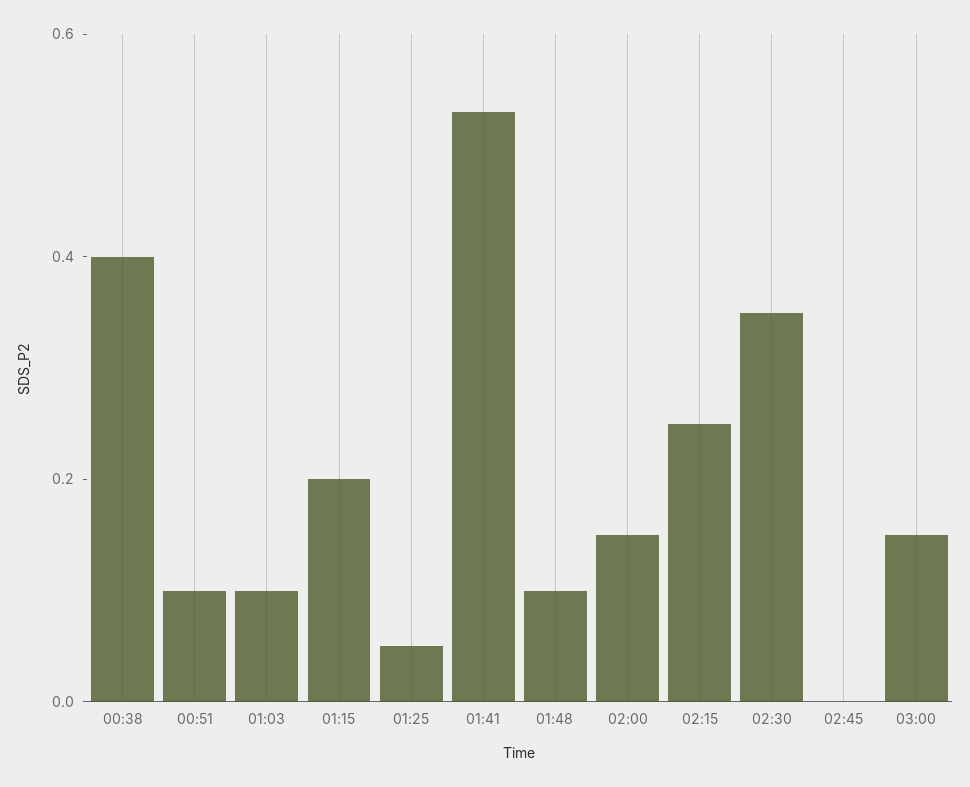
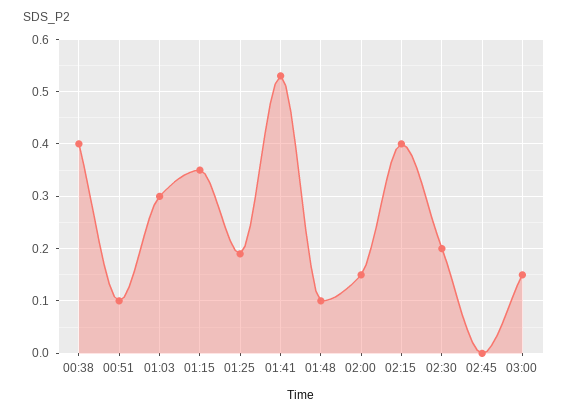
  {
    "00:38": 0.4,
    "00:51": 0.1,
-   "01:03": 0.1,
+   "01:03": 0.3,
-   "01:15": 0.2,
+   "01:15": 0.35,
-   "01:25": 0.05,
+   "01:25": 0.2,
    "01:41": 0.55,
    "01:48": 0.1,
    "02:00": 0.15,
-   "02:15": 0.25,
+   "02:15": 0.4,
-   "02:30": 0.35,
+   "02:30": 0.2,
    "02:45": 0,
    "03:00": 0.15
  }

